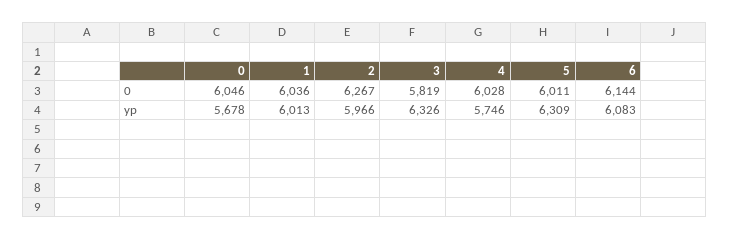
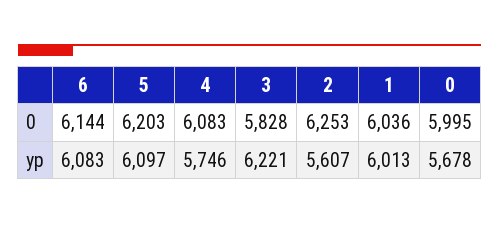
  {
    "0": {
-     "0": 6046,
+     "0": 5995,
      "yp": 5678
    },
    "1": {
      "0": 6036,
      "yp": 6013
    },
    "2": {
-     "0": 6267,
+     "0": 6253,
-     "yp": 5966
+     "yp": 5607
    },
    "3": {
-     "0": 5819,
+     "0": 5828,
-     "yp": 6326
+     "yp": 6221
    },
    "4": {
-     "0": 6028,
+     "0": 6083,
      "yp": 5746
    },
    "5": {
-     "0": 6011,
+     "0": 6203,
-     "yp": 6309
+     "yp": 6097
    },
    "6": {
      "0": 6144,
      "yp": 6083
    }
  }

